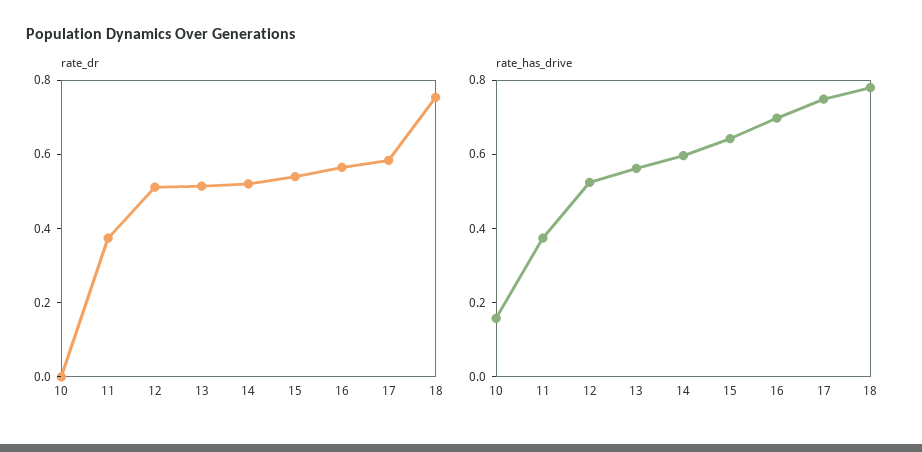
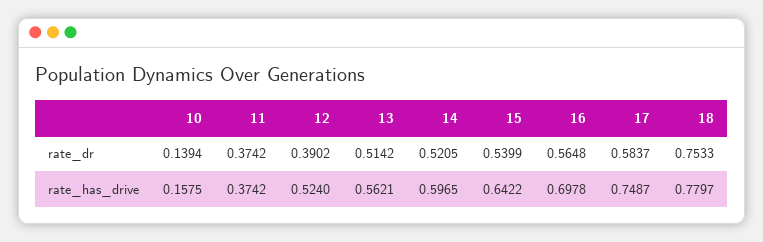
  {
    "rate_dr": {
-     "10": 0,
+     "10": 0.1394,
      "11": 0.3742,
-     "12": 0.5,
+     "12": 0.3902,
      "13": 0.5142,
      "14": 0.5205,
      "15": 0.5399,
      "16": 0.5648,
      "17": 0.5837,
      "18": 0.7533
    },
    "rate_has_drive": {
      "10": 0.1575,
      "11": 0.3742,
      "12": 0.524,
      "13": 0.5621,
      "14": 0.5965,
      "15": 0.6422,
      "16": 0.6978,
      "17": 0.7487,
      "18": 0.7797
    }
  }

